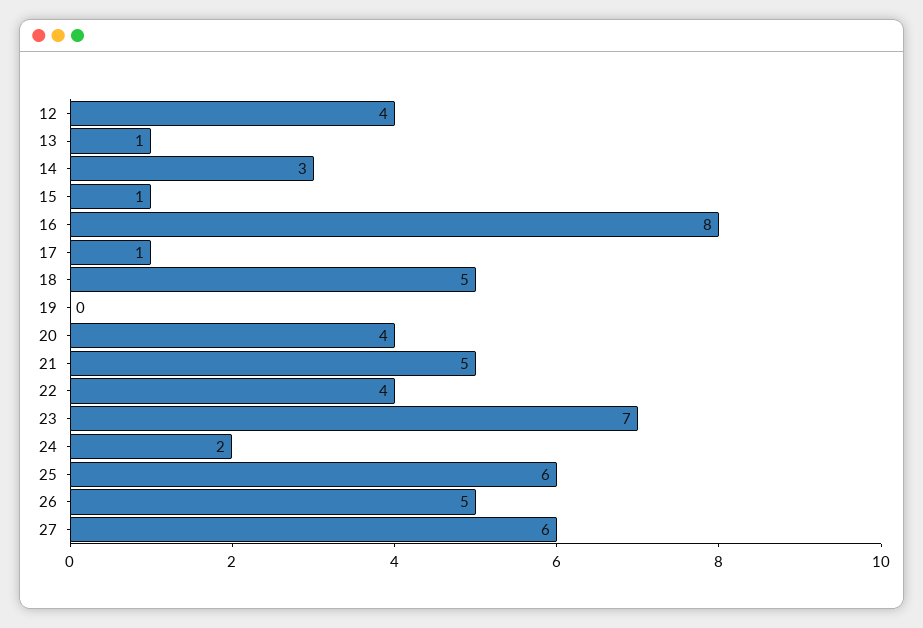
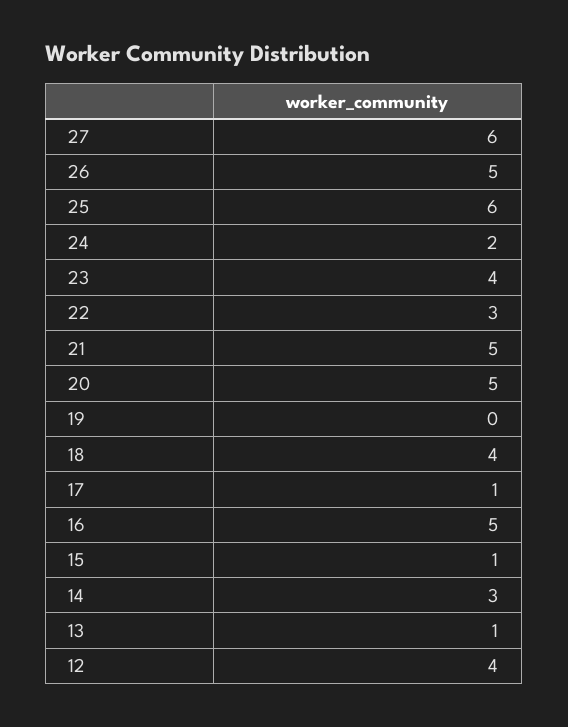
  {
    "12": 4,
    "13": 1,
    "14": 3,
    "15": 1,
-   "16": 8,
+   "16": 5,
    "17": 1,
-   "18": 5,
+   "18": 4,
    "19": 0,
-   "20": 4,
+   "20": 5,
    "21": 5,
-   "22": 4,
+   "22": 3,
-   "23": 7,
+   "23": 4,
    "24": 2,
    "25": 6,
    "26": 5,
    "27": 6
  }

